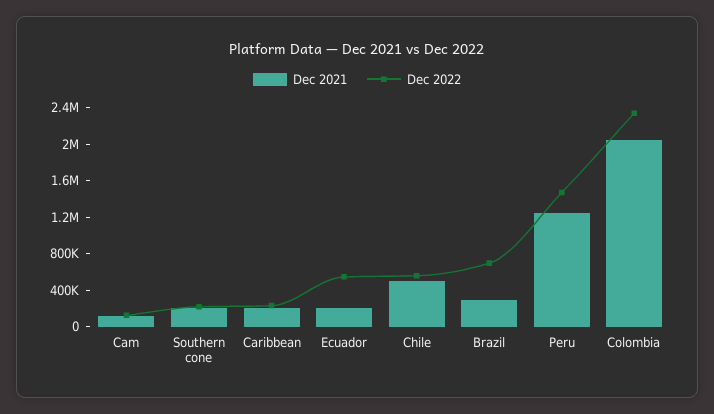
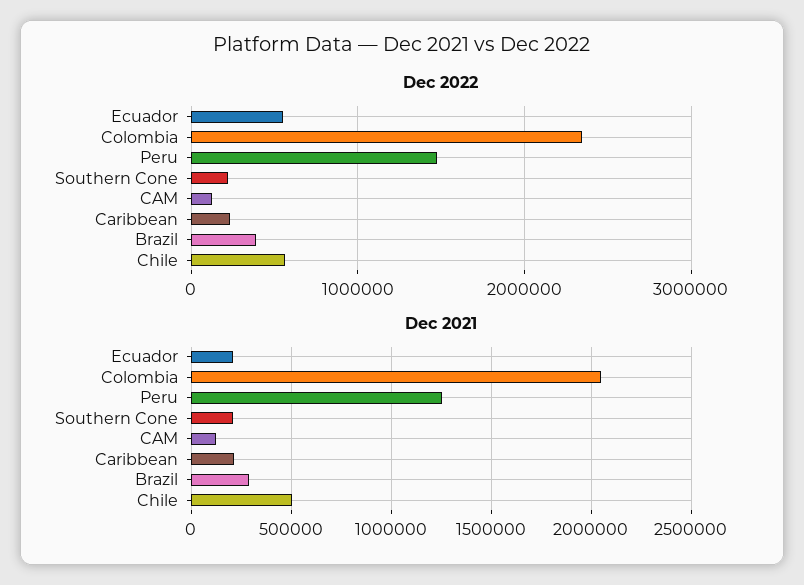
  {
    "Dec 2021": {
      "Cam": 100000,
      "Southern cone": 200000,
      "Caribbean": 200000,
      "Ecuador": 200000,
      "Chile": 500000,
      "Brazil": 300000,
      "Peru": 1250000,
      "Colombia": 2050000
    },
    "Dec 2022": {
      "Cam": 100000,
      "Southern cone": 200000,
      "Caribbean": 200000,
      "Ecuador": 500000,
      "Chile": 600000,
-     "Brazil": 700000,
+     "Brazil": 400000,
      "Peru": 1500000,
      "Colombia": 2300000
    }
  }

